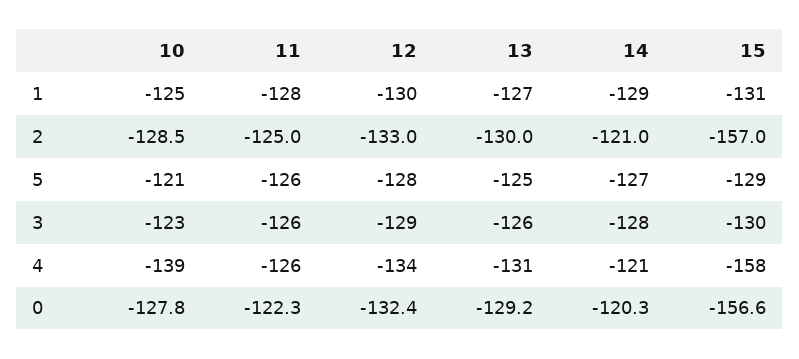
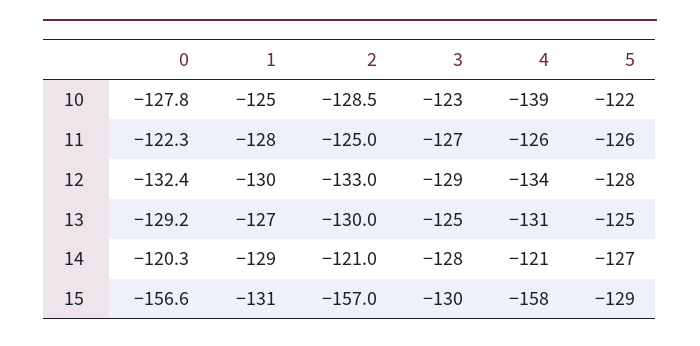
  {
    "10": {
      "1": -125,
      "2": -128.5,
-     "5": -121,
+     "5": -122,
      "3": -123,
      "4": -139,
      "0": -127.8
    },
    "11": {
      "1": -128,
      "2": -125,
      "5": -126,
-     "3": -126,
+     "3": -127,
      "4": -126,
      "0": -122.3
    },
    "12": {
      "1": -130,
      "2": -133,
      "5": -128,
      "3": -129,
      "4": -134,
      "0": -132.4
    },
    "13": {
      "1": -127,
      "2": -130,
      "5": -125,
-     "3": -126,
+     "3": -125,
      "4": -131,
      "0": -129.2
    },
    "14": {
      "1": -129,
      "2": -121,
      "5": -127,
      "3": -128,
      "4": -121,
      "0": -120.3
    },
    "15": {
      "1": -131,
      "2": -157,
      "5": -129,
      "3": -130,
      "4": -158,
      "0": -156.6
    }
  }

